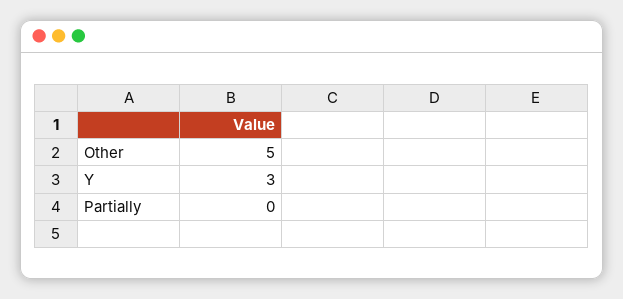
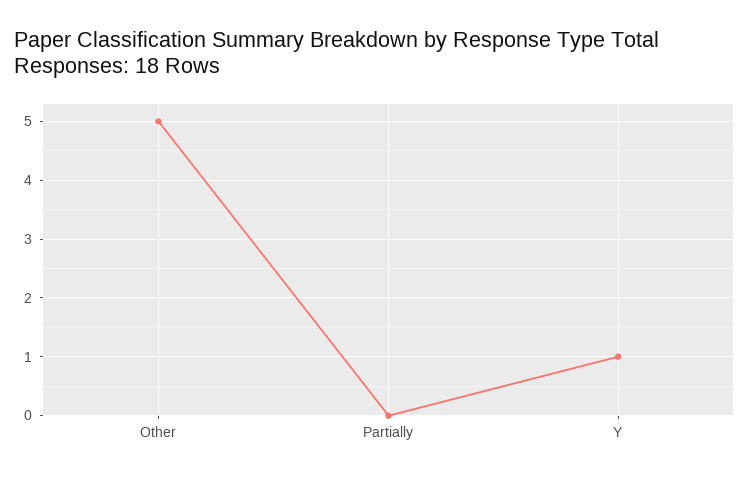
  {
    "Other": 5,
-   "Y": 3,
+   "Y": 1,
    "Partially": 0
  }

